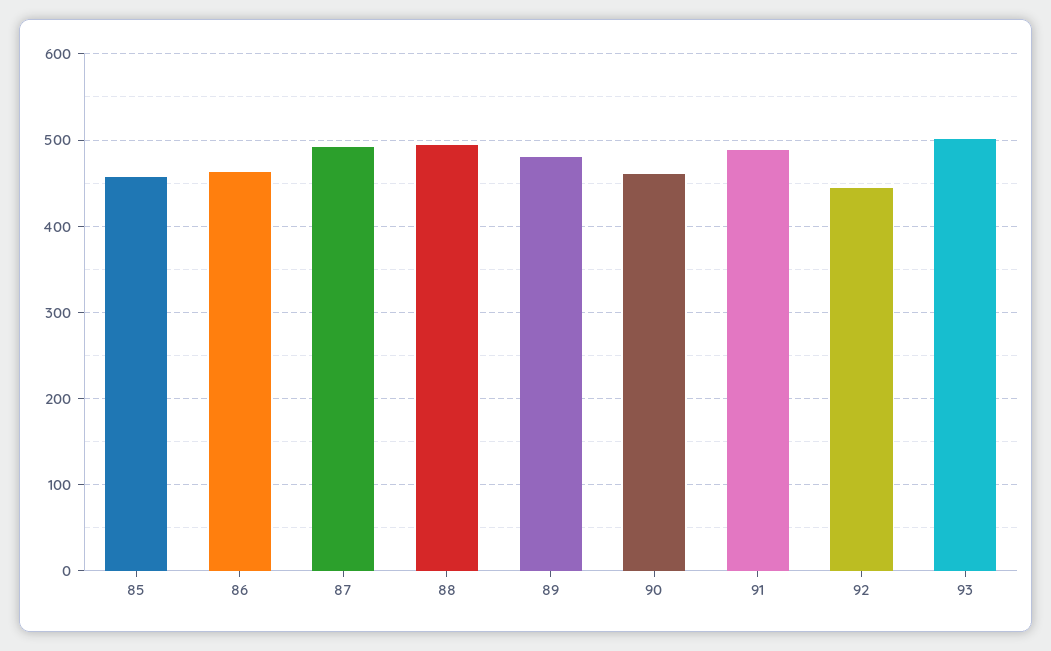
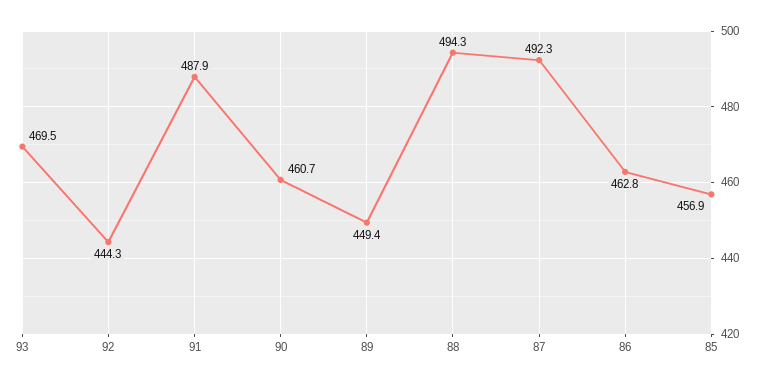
  {
    "85": 456.9,
    "86": 462.8,
    "87": 492.3,
    "88": 494.3,
-   "89": 480,
+   "89": 449.4,
    "90": 460.7,
    "91": 487.9,
    "92": 444.3,
-   "93": 500
+   "93": 469.5
  }

